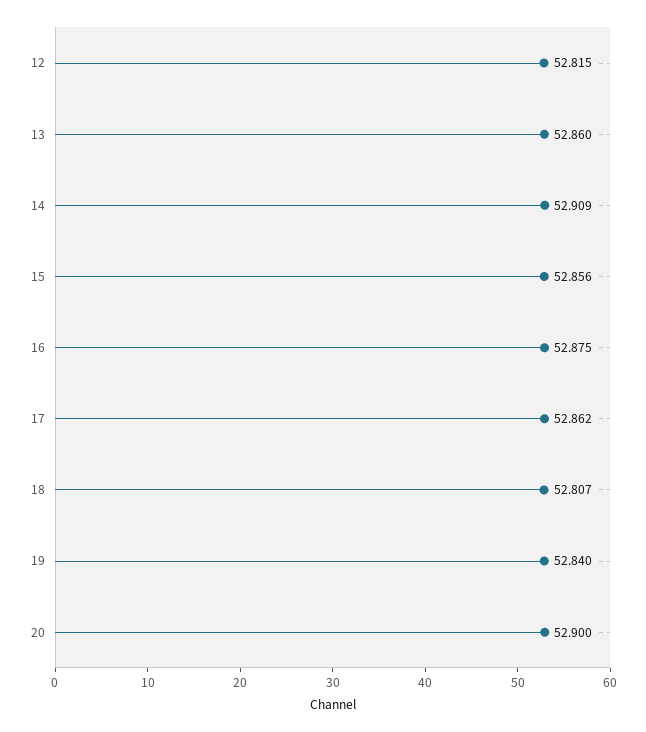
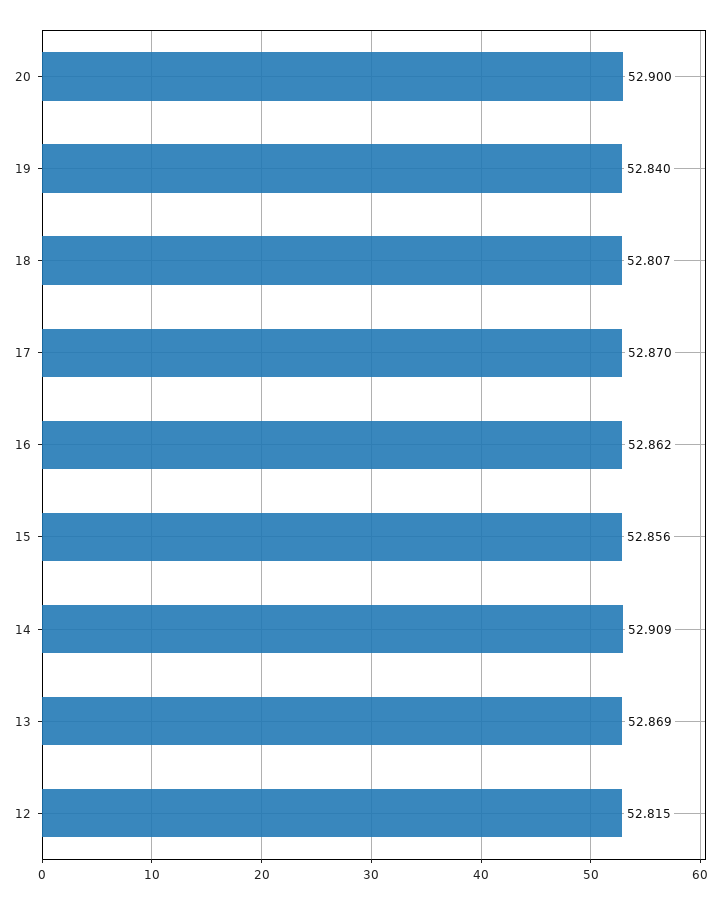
  {
    "12": 52.815,
-   "13": 52.86,
+   "13": 52.869,
    "14": 52.909,
    "15": 52.856,
-   "16": 52.875,
+   "16": 52.862,
-   "17": 52.862,
+   "17": 52.87,
    "18": 52.807,
    "19": 52.84,
    "20": 52.9
  }

